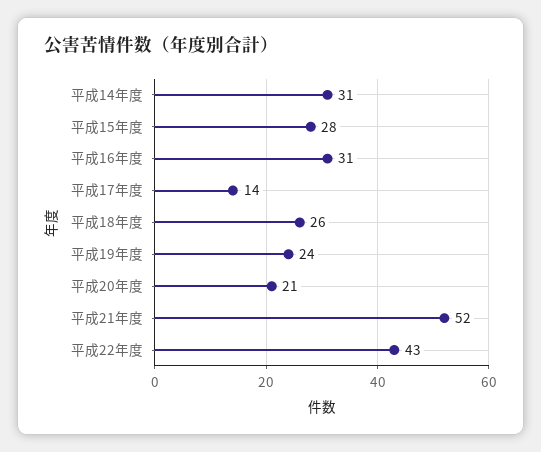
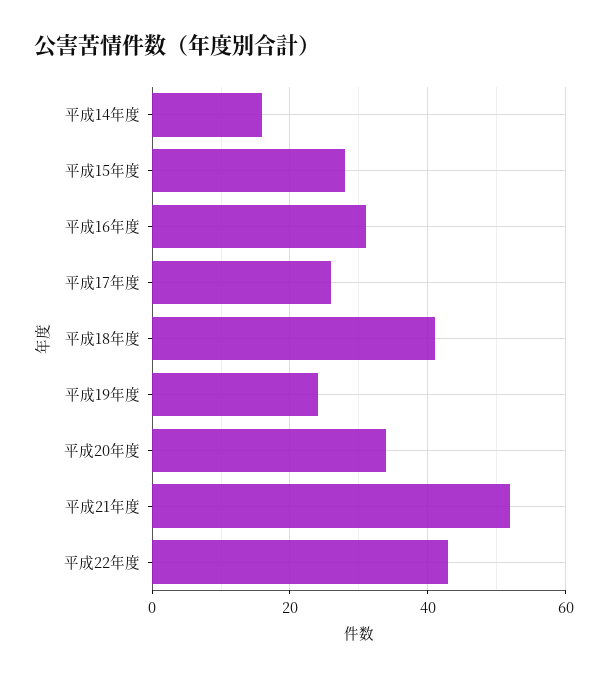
  {
-   "平成14年度": 31,
+   "平成14年度": 15,
    "平成15年度": 28,
    "平成16年度": 31,
-   "平成17年度": 14,
+   "平成17年度": 25,
-   "平成18年度": 26,
+   "平成18年度": 40,
    "平成19年度": 24,
-   "平成20年度": 21,
+   "平成20年度": 35,
    "平成21年度": 52,
    "平成22年度": 43
  }

